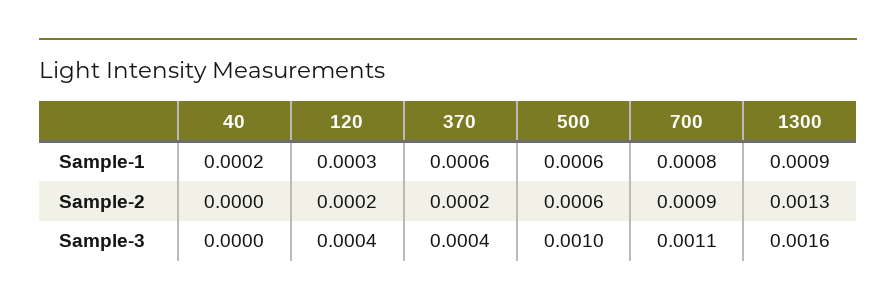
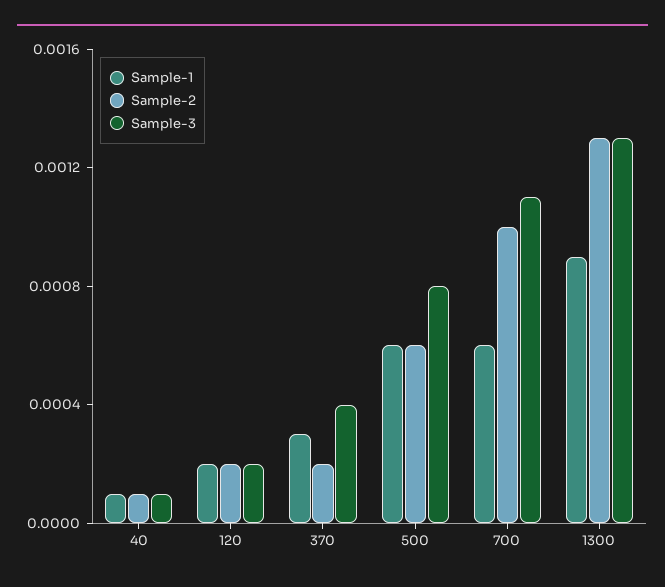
  {
    "Sample-1": {
-     "40": 0.0002,
+     "40": 0.0001,
-     "120": 0.0003,
+     "120": 0.0002,
-     "370": 0.0006,
+     "370": 0.0003,
      "500": 0.0006,
-     "700": 0.0008,
+     "700": 0.0006,
      "1300": 0.0009
    },
    "Sample-2": {
-     "40": 0,
+     "40": 0.0001,
      "120": 0.0002,
      "370": 0.0002,
      "500": 0.0006,
-     "700": 0.0009,
+     "700": 0.001,
      "1300": 0.0013
    },
    "Sample-3": {
-     "40": 0,
+     "40": 0.0001,
-     "120": 0.0004,
+     "120": 0.0002,
      "370": 0.0004,
-     "500": 0.001,
+     "500": 0.0008,
      "700": 0.0011,
-     "1300": 0.0016
+     "1300": 0.0013
    }
  }

